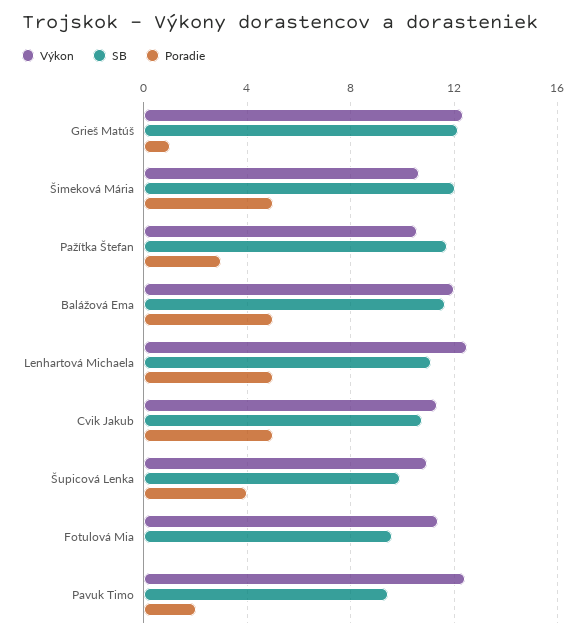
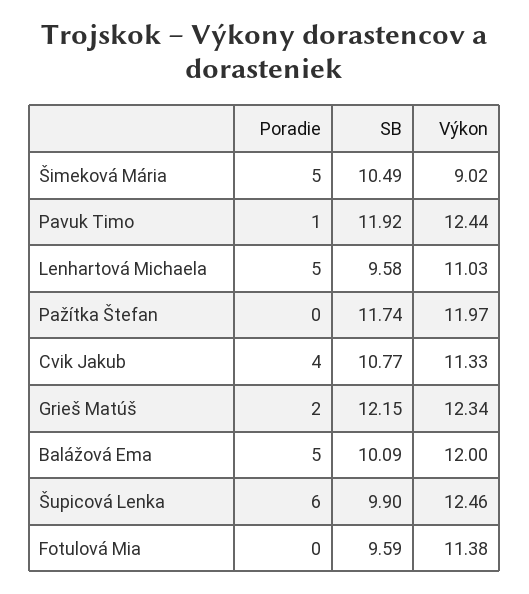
  {
    "Výkon": {
      "Grieš Matúš": 12.34,
-     "Šimeková Mária": 10.5,
+     "Šimeková Mária": 9.02,
-     "Pažítka Štefan": 10.5,
+     "Pažítka Štefan": 11.97,
      "Balážová Ema": 12,
-     "Lenhartová Michaela": 12.5,
+     "Lenhartová Michaela": 11.03,
      "Cvik Jakub": 11.33,
-     "Šupicová Lenka": 11,
+     "Šupicová Lenka": 12.46,
      "Fotulová Mia": 11.38,
      "Pavuk Timo": 12.44
    },
    "SB": {
      "Grieš Matúš": 12.15,
-     "Šimeková Mária": 12,
+     "Šimeková Mária": 10.49,
      "Pažítka Štefan": 11.74,
-     "Balážová Ema": 11.5,
+     "Balážová Ema": 10.09,
-     "Lenhartová Michaela": 11,
+     "Lenhartová Michaela": 9.58,
      "Cvik Jakub": 10.77,
      "Šupicová Lenka": 9.9,
      "Fotulová Mia": 9.59,
-     "Pavuk Timo": 9.5
+     "Pavuk Timo": 11.92
    },
    "Poradie": {
-     "Grieš Matúš": 1,
+     "Grieš Matúš": 2,
      "Šimeková Mária": 5,
-     "Pažítka Štefan": 3,
+     "Pažítka Štefan": 0,
      "Balážová Ema": 5,
      "Lenhartová Michaela": 5,
-     "Cvik Jakub": 5,
+     "Cvik Jakub": 4,
-     "Šupicová Lenka": 4,
+     "Šupicová Lenka": 6,
      "Fotulová Mia": 0,
-     "Pavuk Timo": 2
+     "Pavuk Timo": 1
    }
  }

